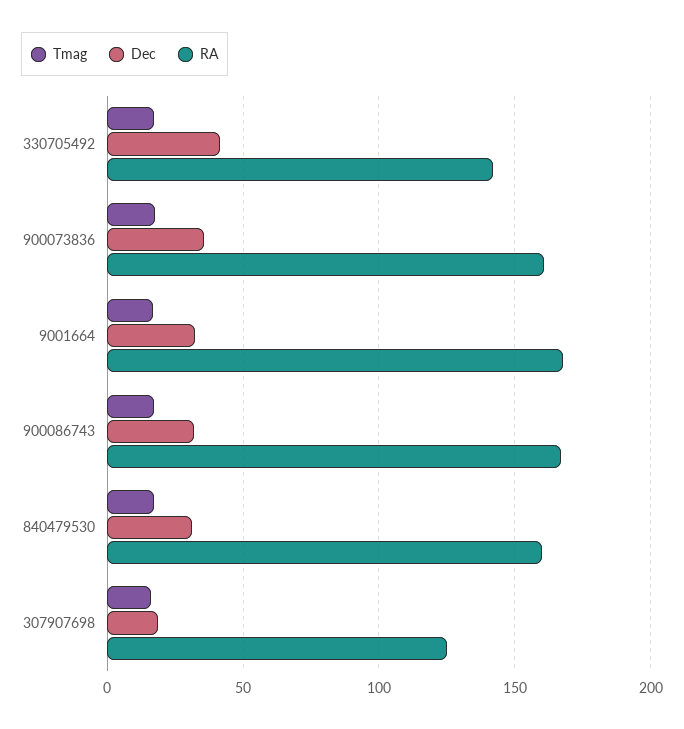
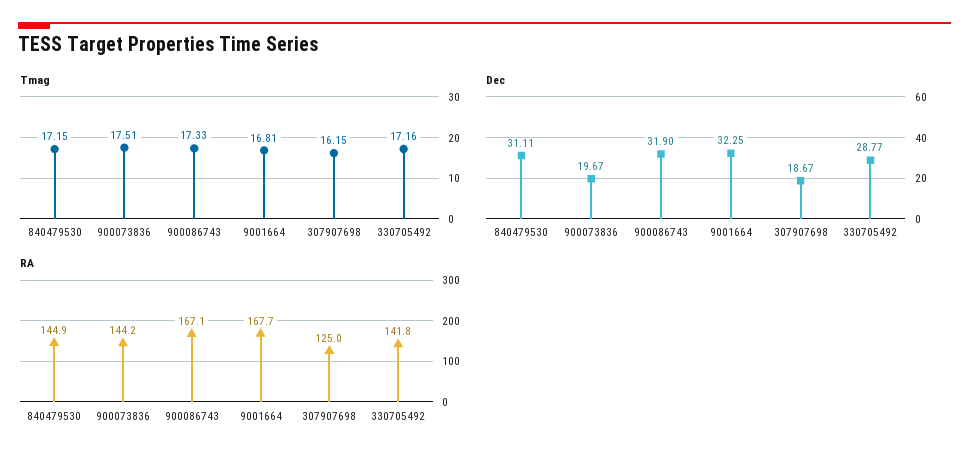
  {
    "Tmag": {
      "330705492": 17.16,
      "900073836": 17.51,
      "9001664": 16.81,
      "900086743": 17.33,
      "840479530": 17.15,
      "307907698": 16.15
    },
    "Dec": {
-     "330705492": 40,
+     "330705492": 28.77,
-     "900073836": 35,
+     "900073836": 19.67,
      "9001664": 32.25,
      "900086743": 31.9,
      "840479530": 31.11,
      "307907698": 18.67
    },
    "RA": {
      "330705492": 141.8,
-     "900073836": 160,
+     "900073836": 144.2,
      "9001664": 167.7,
      "900086743": 167.1,
-     "840479530": 160,
+     "840479530": 144.9,
      "307907698": 125
    }
  }

